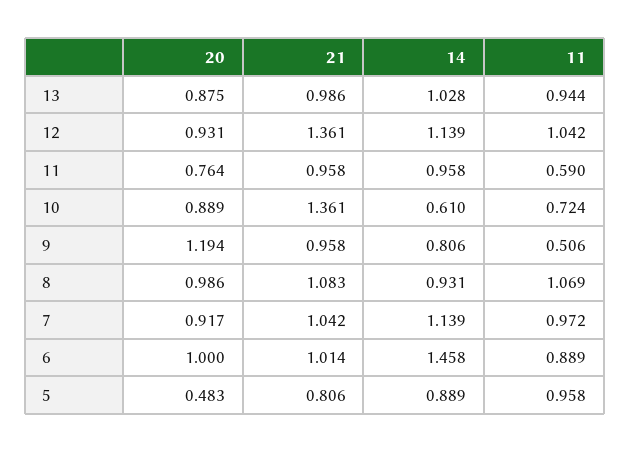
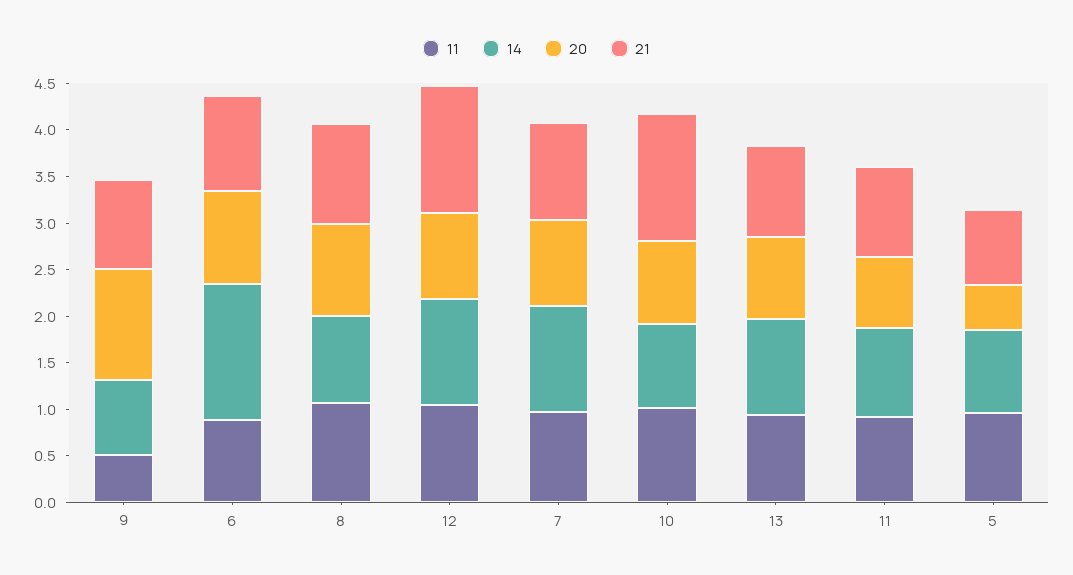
  {
    "20": {
      "13": 0.875,
      "12": 0.931,
      "11": 0.764,
      "10": 0.889,
      "9": 1.194,
      "8": 0.986,
      "7": 0.917,
      "6": 1,
      "5": 0.483
    },
    "21": {
      "13": 0.986,
      "12": 1.361,
      "11": 0.958,
      "10": 1.361,
      "9": 0.958,
      "8": 1.083,
      "7": 1.042,
      "6": 1.014,
      "5": 0.806
    },
    "14": {
      "13": 1.028,
      "12": 1.139,
      "11": 0.958,
-     "10": 0.61,
+     "10": 0.9,
      "9": 0.806,
      "8": 0.931,
      "7": 1.139,
      "6": 1.458,
      "5": 0.889
    },
    "11": {
      "13": 0.944,
      "12": 1.042,
-     "11": 0.59,
+     "11": 0.9,
-     "10": 0.724,
+     "10": 1,
      "9": 0.506,
      "8": 1.069,
      "7": 0.972,
      "6": 0.889,
      "5": 0.958
    }
  }

